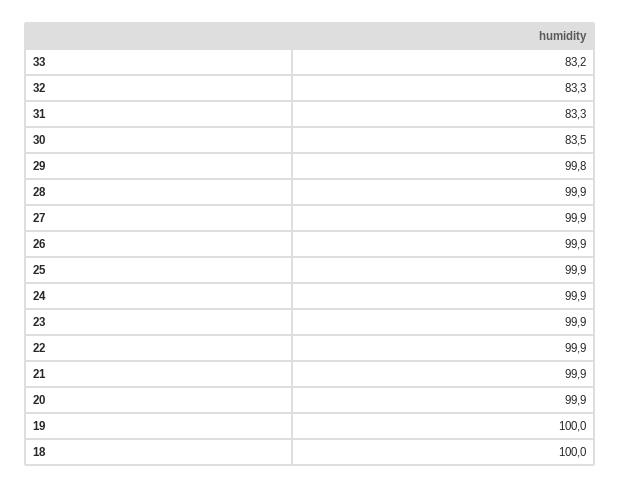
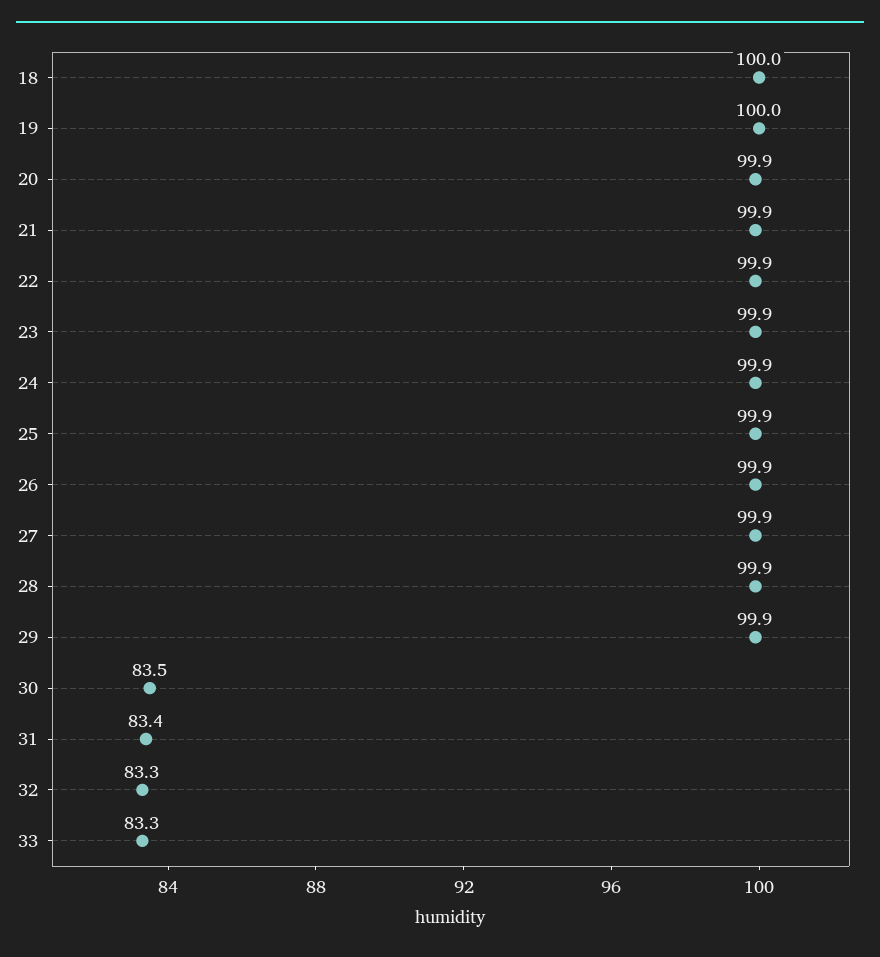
  {
-   "33": 83.2,
+   "33": 83.3,
    "32": 83.3,
-   "31": 83.3,
+   "31": 83.4,
    "30": 83.5,
-   "29": 99.8,
+   "29": 99.9,
    "28": 99.9,
    "27": 99.9,
    "26": 99.9,
    "25": 99.9,
    "24": 99.9,
    "23": 99.9,
    "22": 99.9,
    "21": 99.9,
    "20": 99.9,
    "19": 100,
    "18": 100
  }

